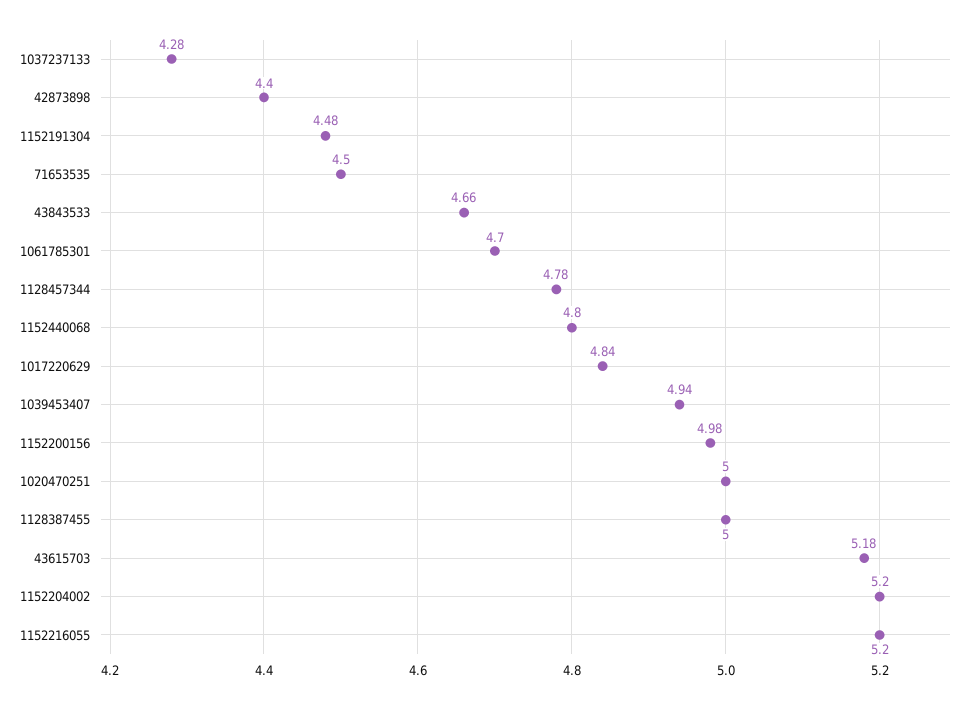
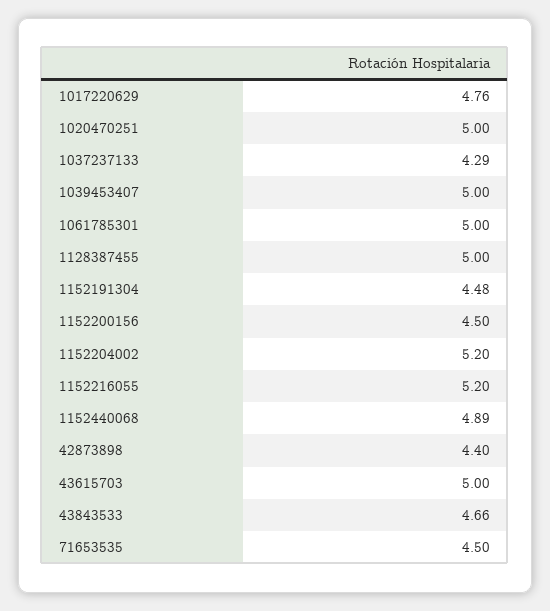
  {
-   "1037237133": 4.28,
+   "1037237133": 4.29,
    "42873898": 4.4,
    "1152191304": 4.48,
    "71653535": 4.5,
    "43843533": 4.66,
-   "1061785301": 4.7,
+   "1061785301": 5,
-   "1128457344": 4.78,
-   "1152440068": 4.8,
+   "1152440068": 4.89,
-   "1017220629": 4.84,
+   "1017220629": 4.76,
-   "1039453407": 4.94,
+   "1039453407": 5,
-   "1152200156": 4.98,
+   "1152200156": 4.5,
    "1020470251": 5,
    "1128387455": 5,
-   "43615703": 5.18,
+   "43615703": 5,
    "1152204002": 5.2,
    "1152216055": 5.2
  }

